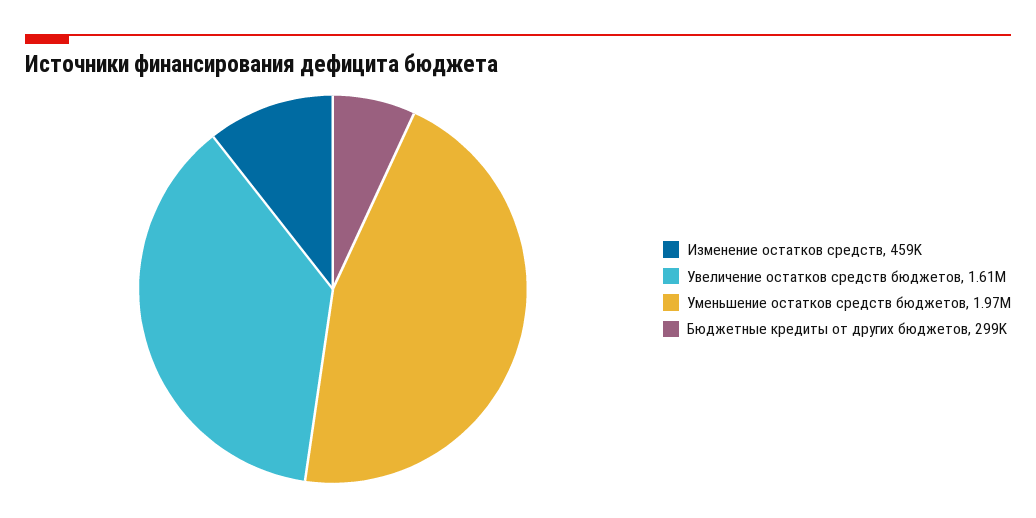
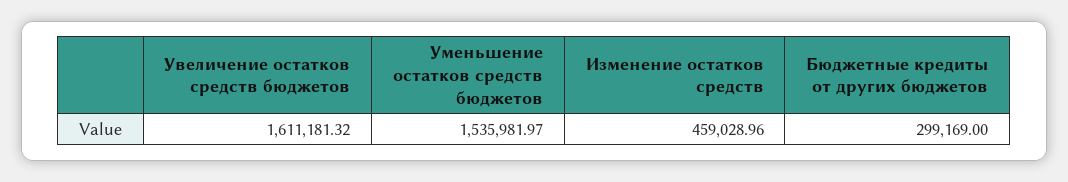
  {
    "Изменение остатков средств": 459028.96,
    "Увеличение остатков средств бюджетов": 1611181.32,
-   "Уменьшение остатков средств бюджетов": 1970000,
+   "Уменьшение остатков средств бюджетов": 1535981.97,
    "Бюджетные кредиты от других бюджетов": 299169
  }

